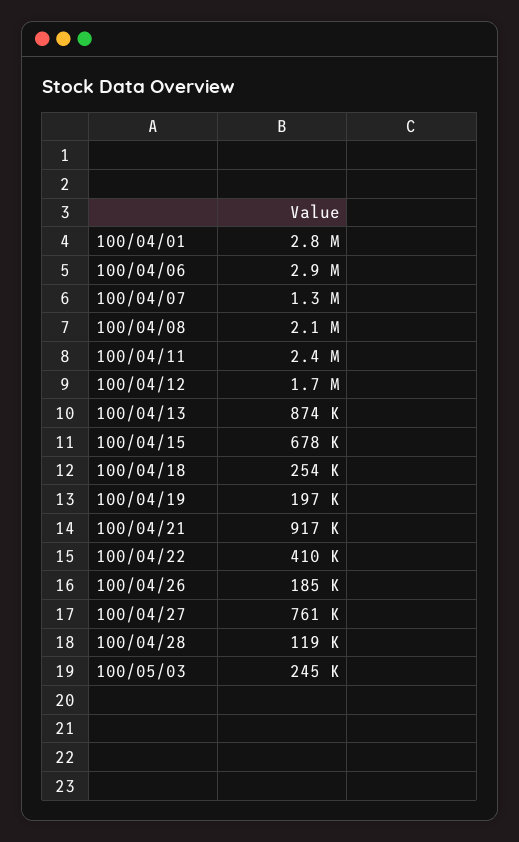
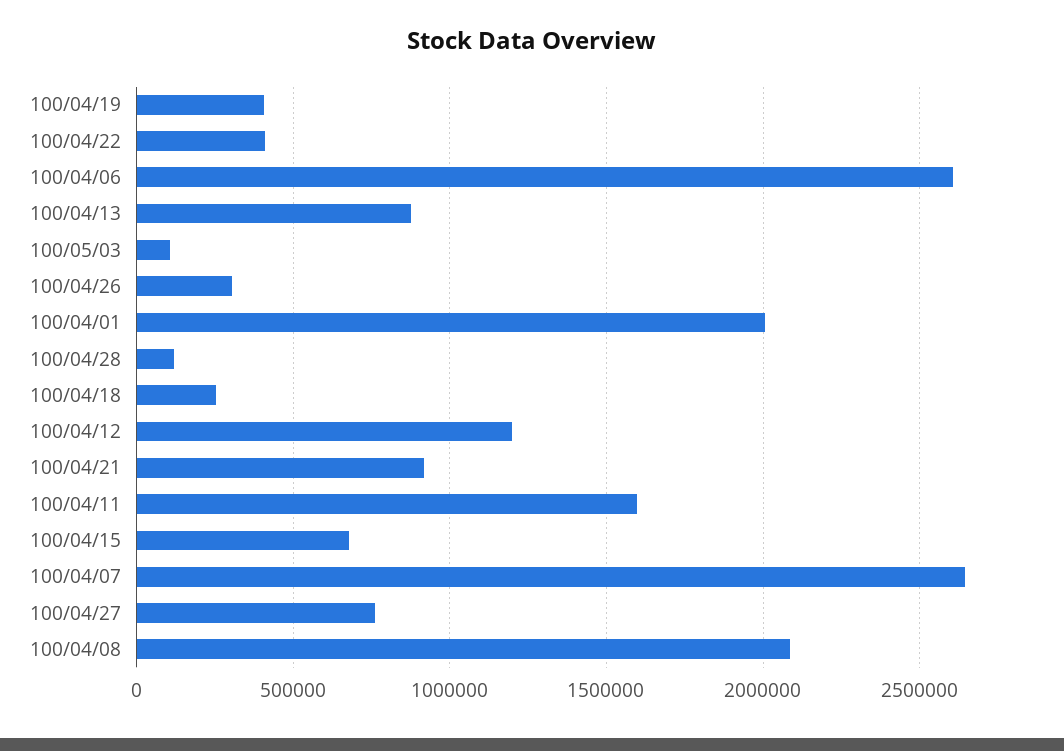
  {
-   "100/04/01": 2800000,
+   "100/04/01": 2000000,
-   "100/04/06": 2900000,
+   "100/04/06": 2600000,
-   "100/04/07": 1300000,
+   "100/04/07": 2650000,
    "100/04/08": 2100000,
-   "100/04/11": 2400000,
+   "100/04/11": 1600000,
-   "100/04/12": 1700000,
+   "100/04/12": 1200000,
    "100/04/13": 874000,
    "100/04/15": 678000,
    "100/04/18": 254000,
-   "100/04/19": 197000,
+   "100/04/19": 400000,
    "100/04/21": 917000,
    "100/04/22": 410000,
-   "100/04/26": 185000,
+   "100/04/26": 300000,
    "100/04/27": 761000,
    "100/04/28": 119000,
-   "100/05/03": 245000
+   "100/05/03": 100000
  }

